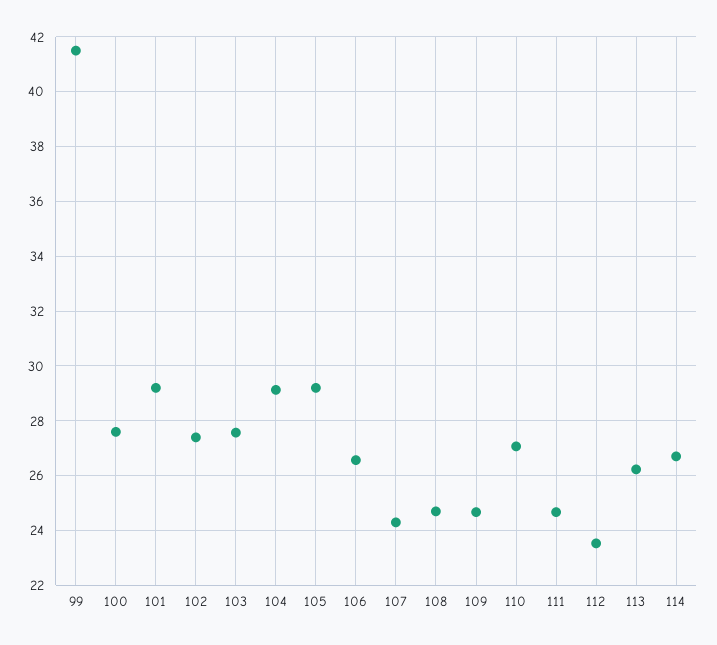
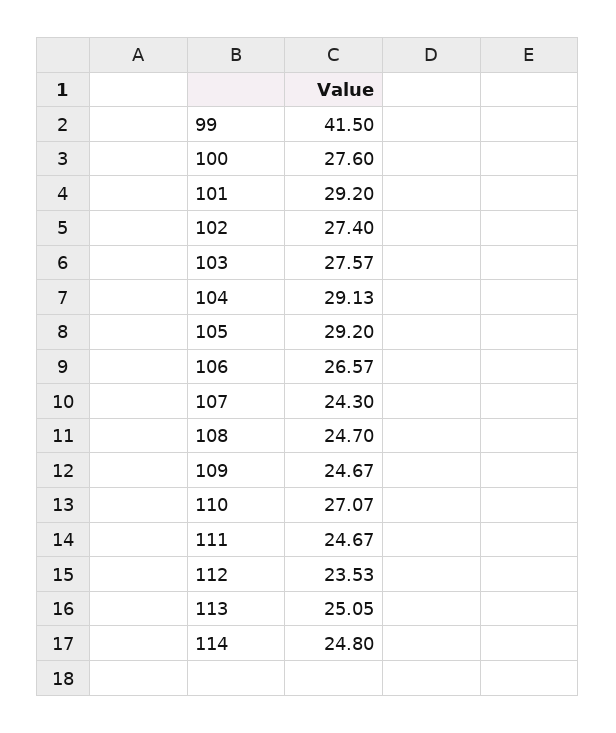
  {
    "99": 41.5,
    "100": 27.6,
    "101": 29.2,
    "102": 27.4,
    "103": 27.57,
    "104": 29.13,
    "105": 29.2,
    "106": 26.57,
    "107": 24.3,
    "108": 24.7,
    "109": 24.67,
    "110": 27.07,
    "111": 24.67,
    "112": 23.53,
-   "113": 26.25,
+   "113": 25.05,
-   "114": 26.75
+   "114": 24.8
  }

